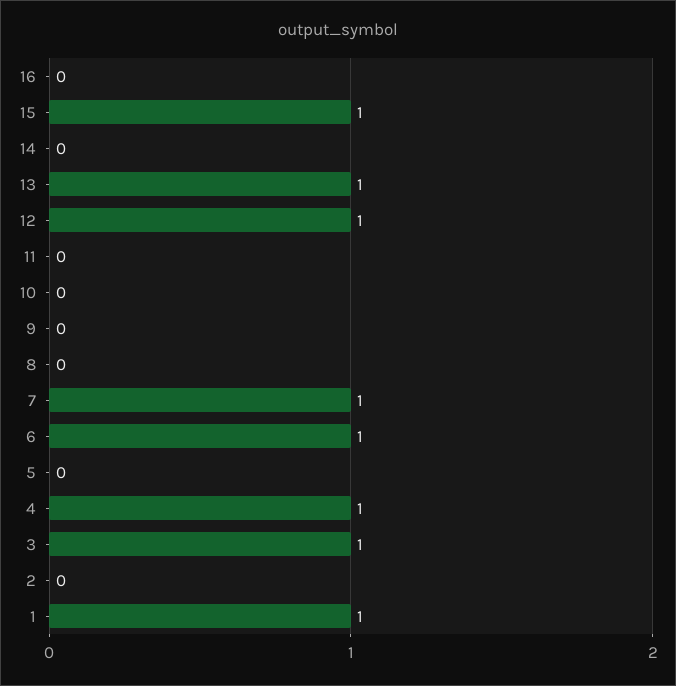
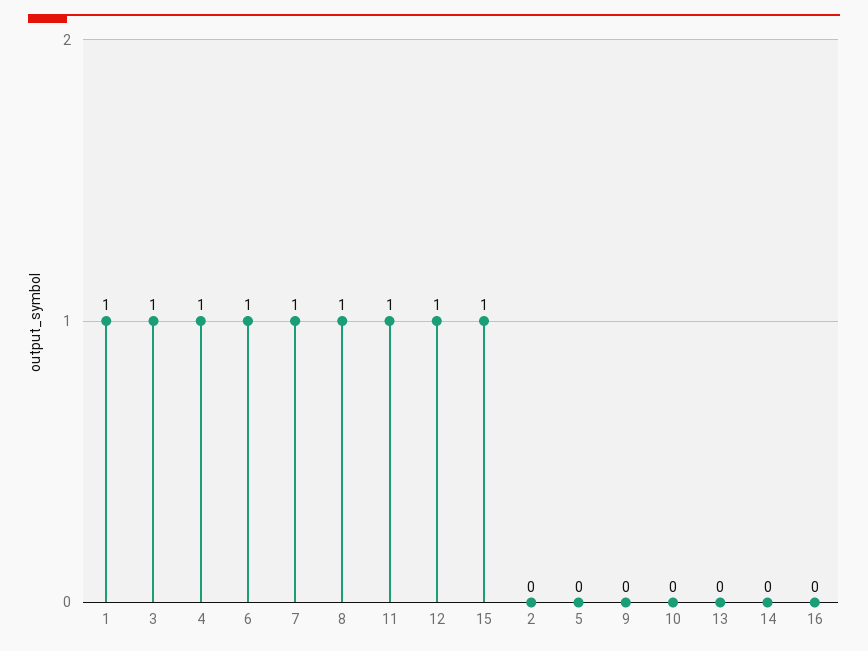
  {
    "16": 0,
    "15": 1,
    "14": 0,
-   "13": 1,
+   "13": 0,
    "12": 1,
-   "11": 0,
+   "11": 1,
    "10": 0,
    "9": 0,
-   "8": 0,
+   "8": 1,
    "7": 1,
    "6": 1,
    "5": 0,
    "4": 1,
    "3": 1,
    "2": 0,
    "1": 1
  }

